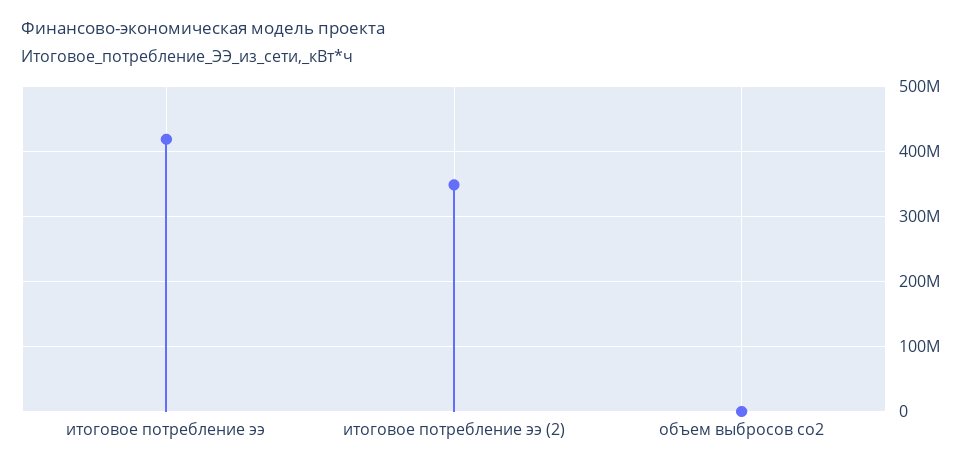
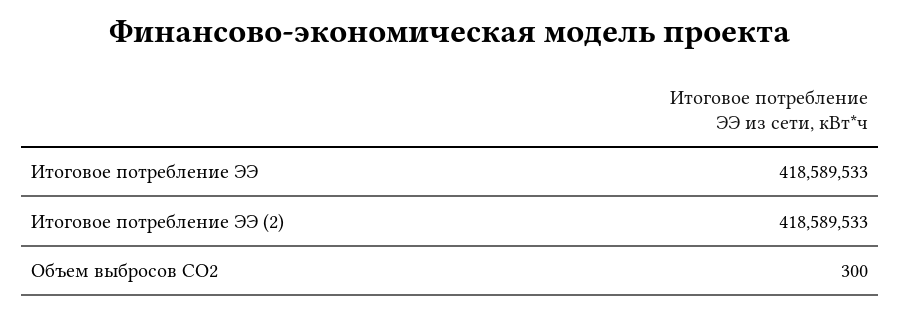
  {
    "итоговое потребление ээ": 418589533,
-   "итоговое потребление ээ (2)": 350000000,
+   "итоговое потребление ээ (2)": 418589533,
    "объем выбросов co2": 300
  }

